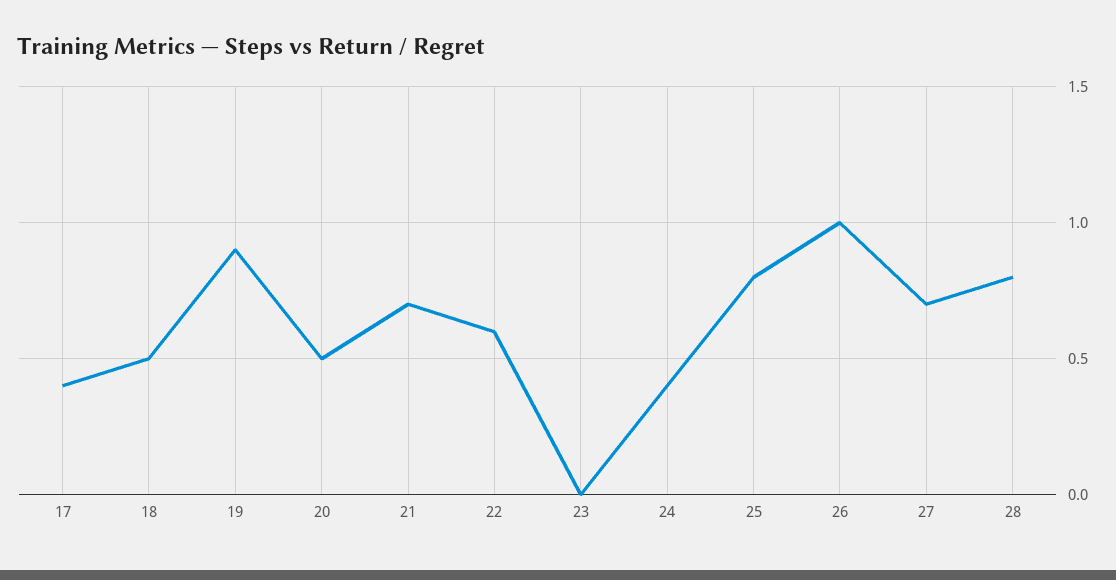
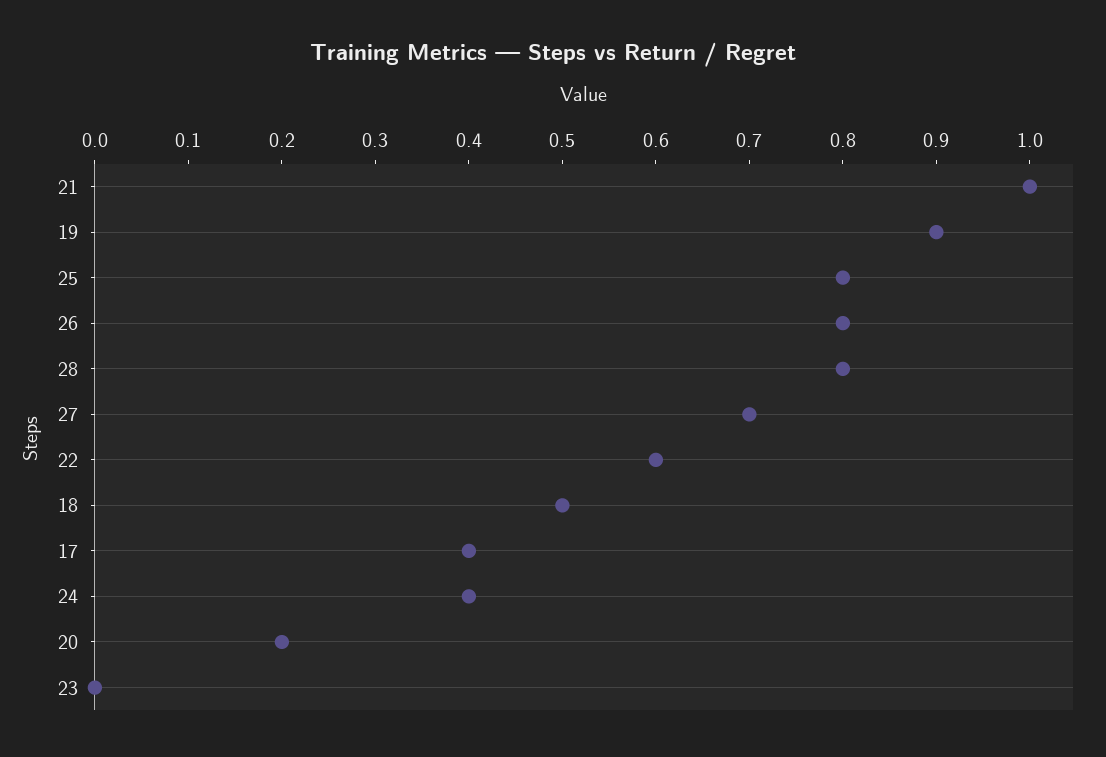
  {
    "17": 0.4,
    "18": 0.5,
    "19": 0.9,
-   "20": 0.5,
+   "20": 0.2,
-   "21": 0.7,
+   "21": 1,
    "22": 0.6,
    "23": 0,
    "24": 0.4,
    "25": 0.8,
-   "26": 1,
+   "26": 0.8,
    "27": 0.7,
    "28": 0.8
  }

